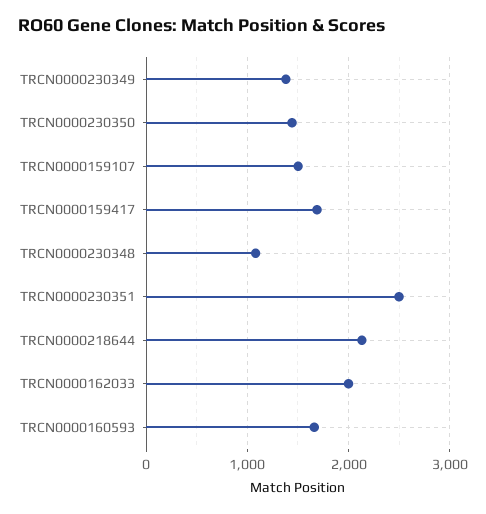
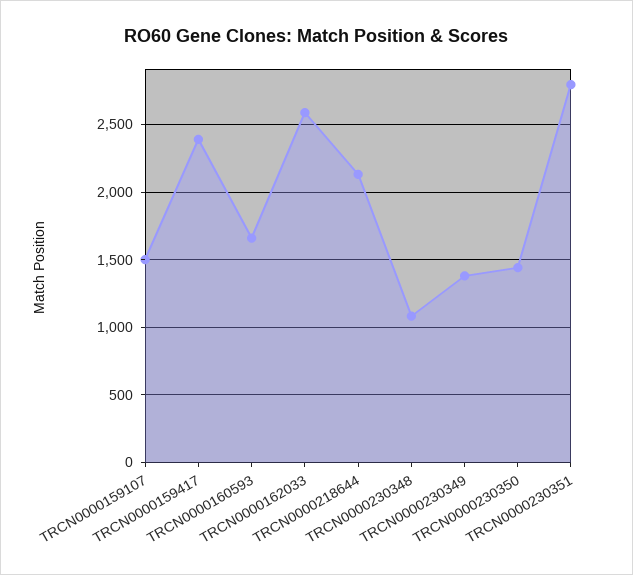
  {
    "TRCN0000230349": 1400,
    "TRCN0000230350": 1450,
    "TRCN0000159107": 1500,
-   "TRCN0000159417": 1700,
+   "TRCN0000159417": 2400,
    "TRCN0000230348": 1100,
-   "TRCN0000230351": 2500,
+   "TRCN0000230351": 2800,
    "TRCN0000218644": 2150,
-   "TRCN0000162033": 2000,
+   "TRCN0000162033": 2600,
    "TRCN0000160593": 1650
  }

